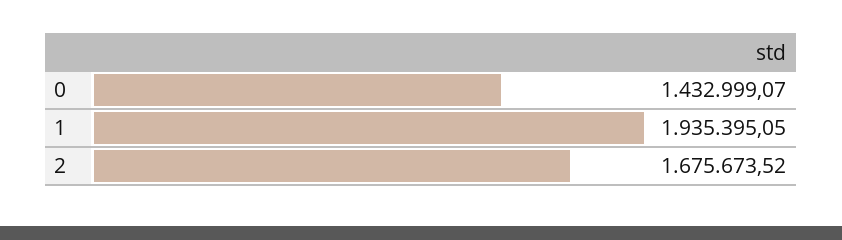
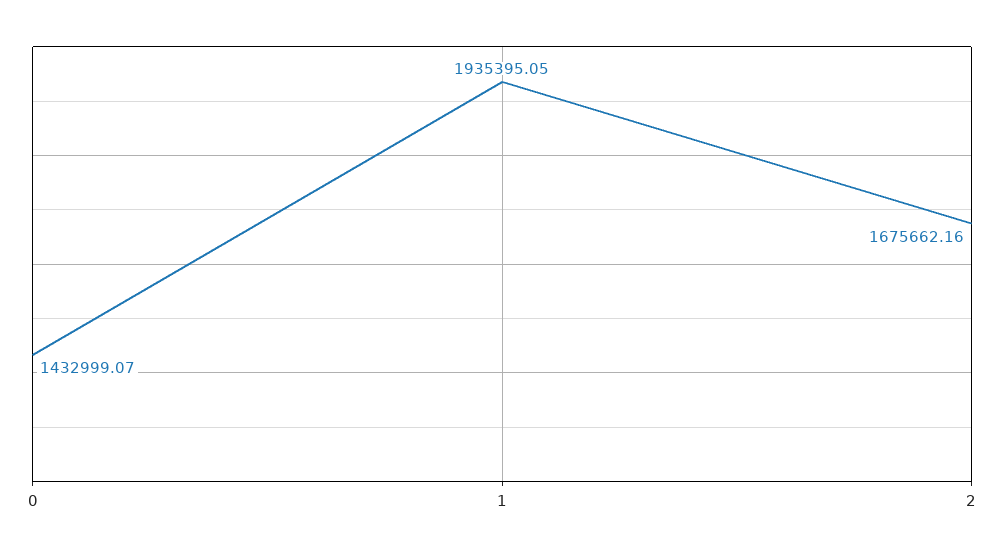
  {
    "0": 1432999.07,
    "1": 1935395.05,
-   "2": 1675673.52
+   "2": 1675662.16
  }

